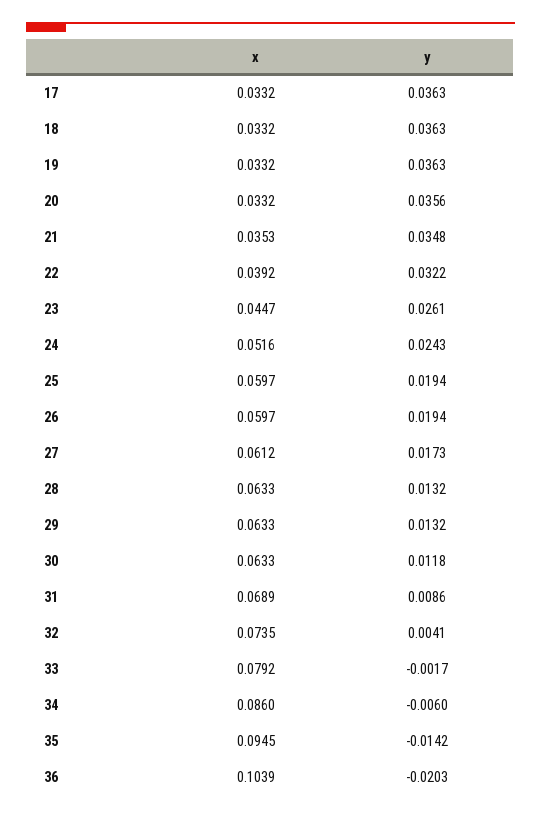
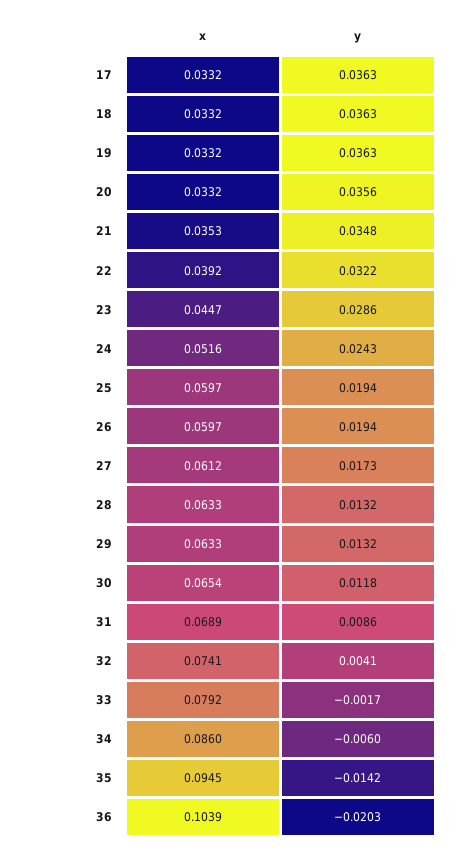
  {
    "x": {
      "17": 0.0332,
      "18": 0.0332,
      "19": 0.0332,
      "20": 0.0332,
      "21": 0.0353,
      "22": 0.0392,
      "23": 0.0447,
      "24": 0.0516,
      "25": 0.0597,
      "26": 0.0597,
      "27": 0.0612,
      "28": 0.0633,
      "29": 0.0633,
-     "30": 0.0633,
+     "30": 0.0654,
      "31": 0.0689,
-     "32": 0.0735,
+     "32": 0.0741,
      "33": 0.0792,
      "34": 0.086,
      "35": 0.0945,
      "36": 0.1039
    },
    "y": {
      "17": 0.0363,
      "18": 0.0363,
      "19": 0.0363,
      "20": 0.0356,
      "21": 0.0348,
      "22": 0.0322,
-     "23": 0.0261,
+     "23": 0.0286,
      "24": 0.0243,
      "25": 0.0194,
      "26": 0.0194,
      "27": 0.0173,
      "28": 0.0132,
      "29": 0.0132,
      "30": 0.0118,
      "31": 0.0086,
      "32": 0.0041,
      "33": -0.0017,
      "34": -0.006,
      "35": -0.0142,
      "36": -0.0203
    }
  }

